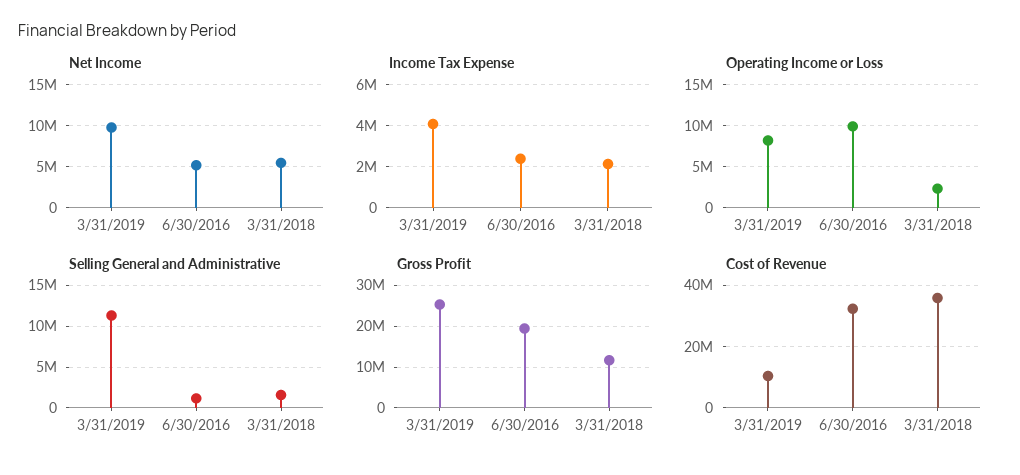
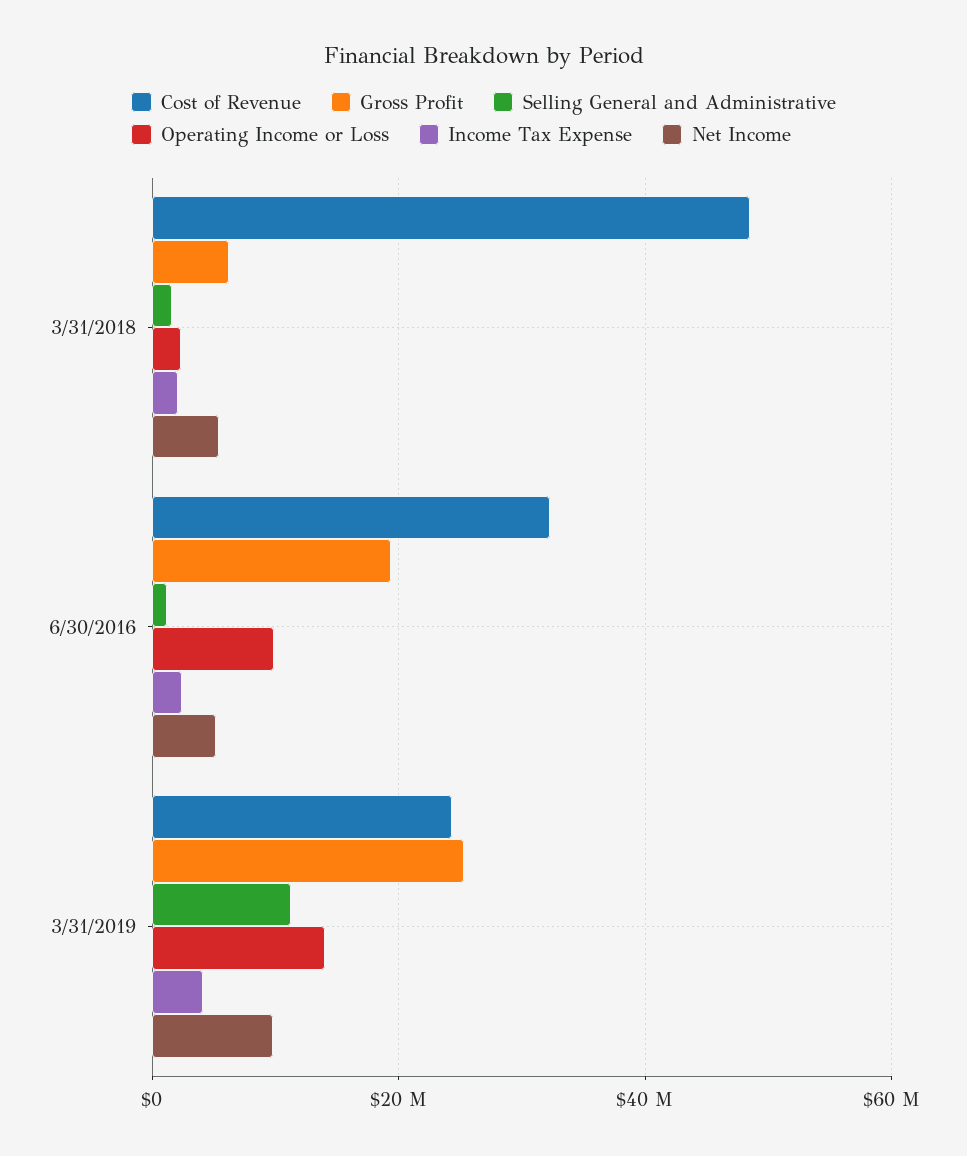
  {
    "Net Income": {
      "3/31/2019": 10000000,
      "6/30/2016": 5000000,
      "3/31/2018": 5000000
    },
    "Income Tax Expense": {
      "3/31/2019": 4000000,
      "6/30/2016": 2500000,
      "3/31/2018": 2000000
    },
    "Operating Income or Loss": {
-     "3/31/2019": 8000000,
+     "3/31/2019": 14000000,
      "6/30/2016": 10000000,
      "3/31/2018": 2000000
    },
    "Selling General and Administrative": {
      "3/31/2019": 11000000,
      "6/30/2016": 1000000,
      "3/31/2018": 2000000
    },
    "Gross Profit": {
      "3/31/2019": 26000000,
      "6/30/2016": 20000000,
-     "3/31/2018": 12000000
+     "3/31/2018": 6000000
    },
    "Cost of Revenue": {
-     "3/31/2019": 10000000,
+     "3/31/2019": 24000000,
      "6/30/2016": 32000000,
-     "3/31/2018": 36000000
+     "3/31/2018": 48000000
    }
  }

